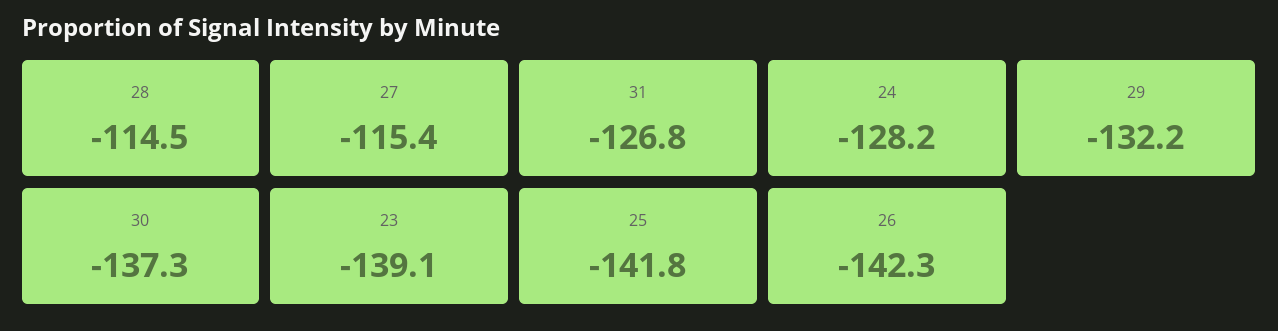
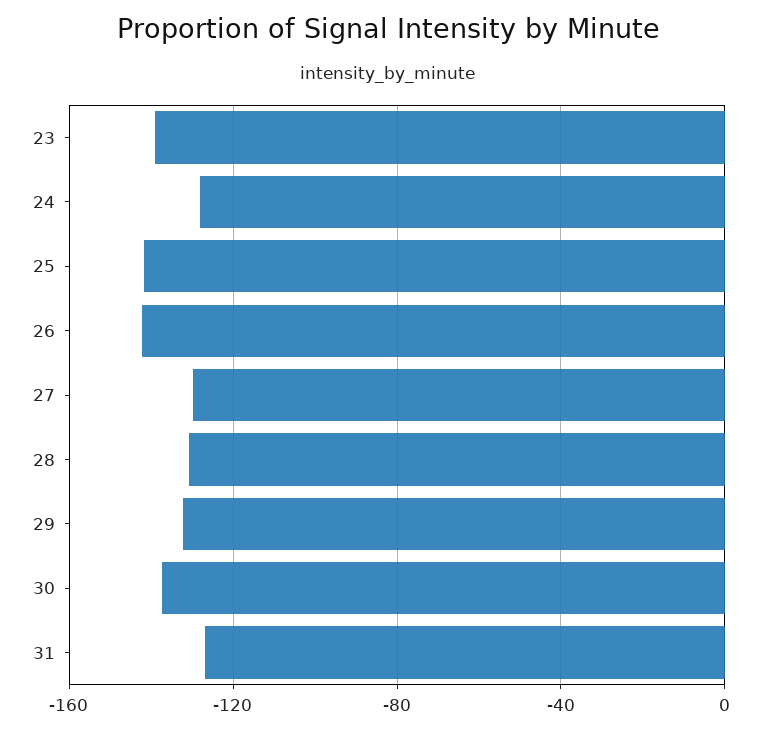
  {
-   "28": -114.5,
+   "28": -130,
-   "27": -115.4,
+   "27": -130,
    "31": -126.8,
    "24": -128.2,
    "29": -132.2,
    "30": -137.3,
    "23": -139.1,
    "25": -141.8,
    "26": -142.3
  }

